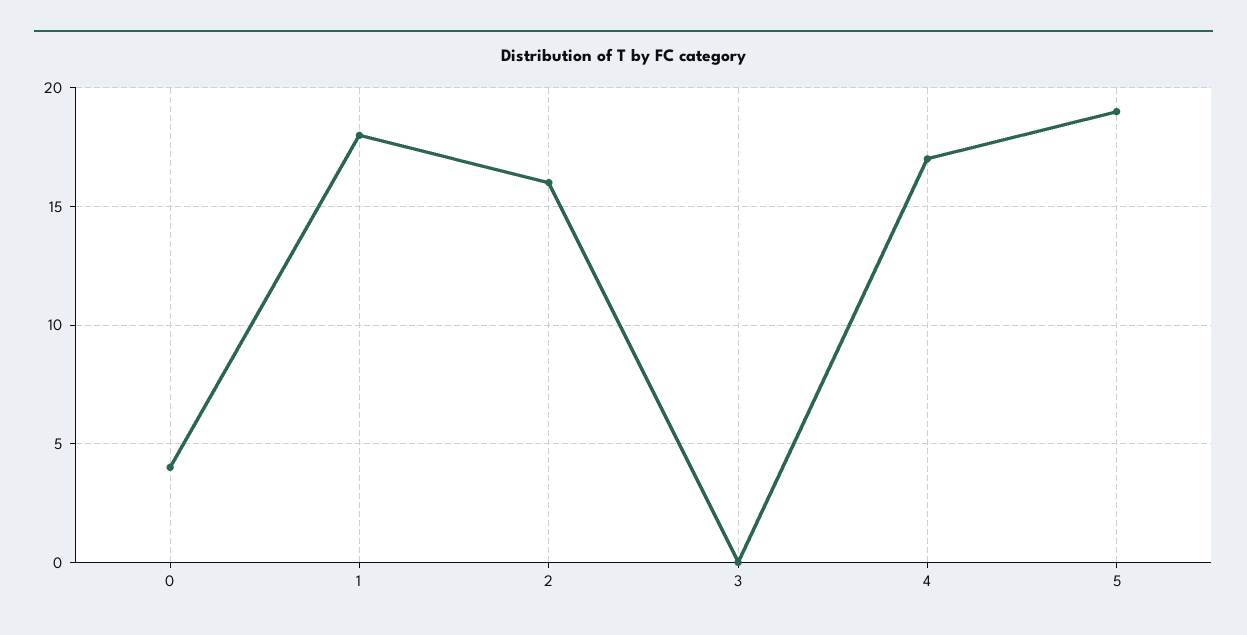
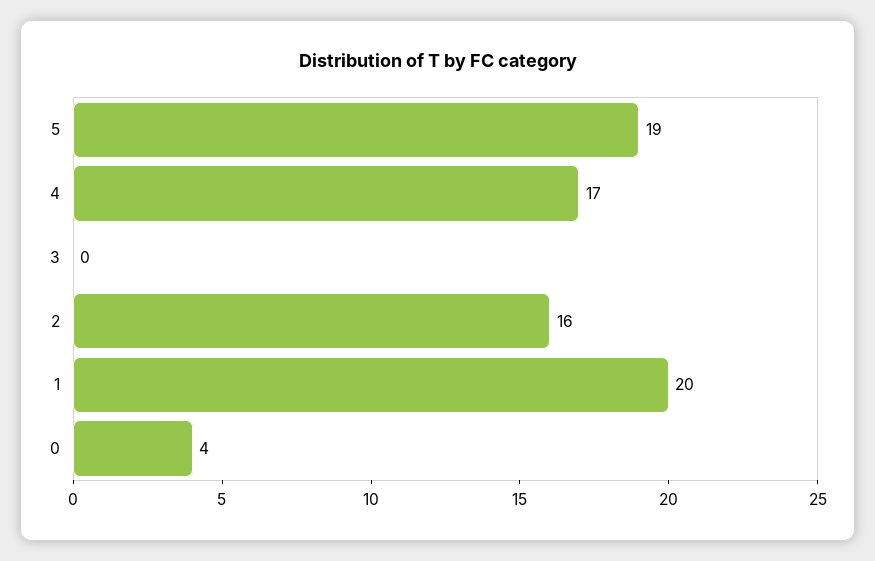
  {
    "0": 4,
-   "1": 18,
+   "1": 20,
    "2": 16,
    "3": 0,
    "4": 17,
    "5": 19
  }

